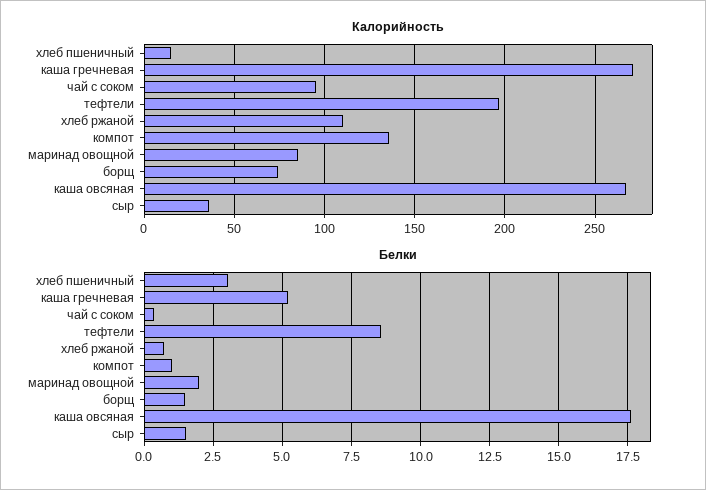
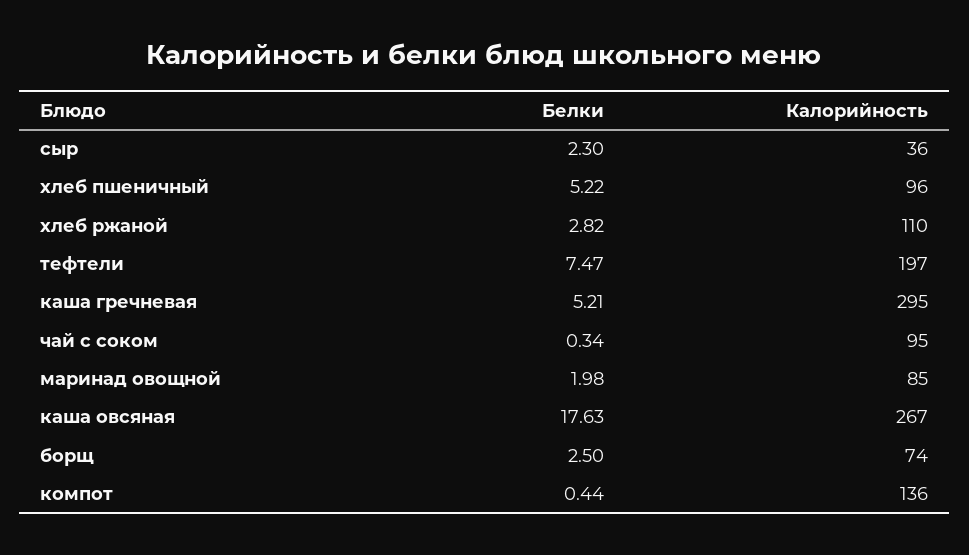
  {
    "Калорийность": {
-     "хлеб пшеничный": 15,
+     "хлеб пшеничный": 96,
-     "каша гречневая": 270,
+     "каша гречневая": 295,
      "чай с соком": 95,
      "тефтели": 197,
      "хлеб ржаной": 110,
      "компот": 136,
      "маринад овощной": 85,
      "борщ": 74,
      "каша овсяная": 267,
      "сыр": 36
    },
    "Белки": {
-     "хлеб пшеничный": 3,
+     "хлеб пшеничный": 5.22,
      "каша гречневая": 5.21,
      "чай с соком": 0.34,
-     "тефтели": 8.5,
+     "тефтели": 7.47,
-     "хлеб ржаной": 0.75,
+     "хлеб ржаной": 2.82,
-     "компот": 1,
+     "компот": 0.44,
      "маринад овощной": 1.98,
-     "борщ": 1.5,
+     "борщ": 2.5,
      "каша овсяная": 17.63,
-     "сыр": 1.5
+     "сыр": 2.3
    }
  }

